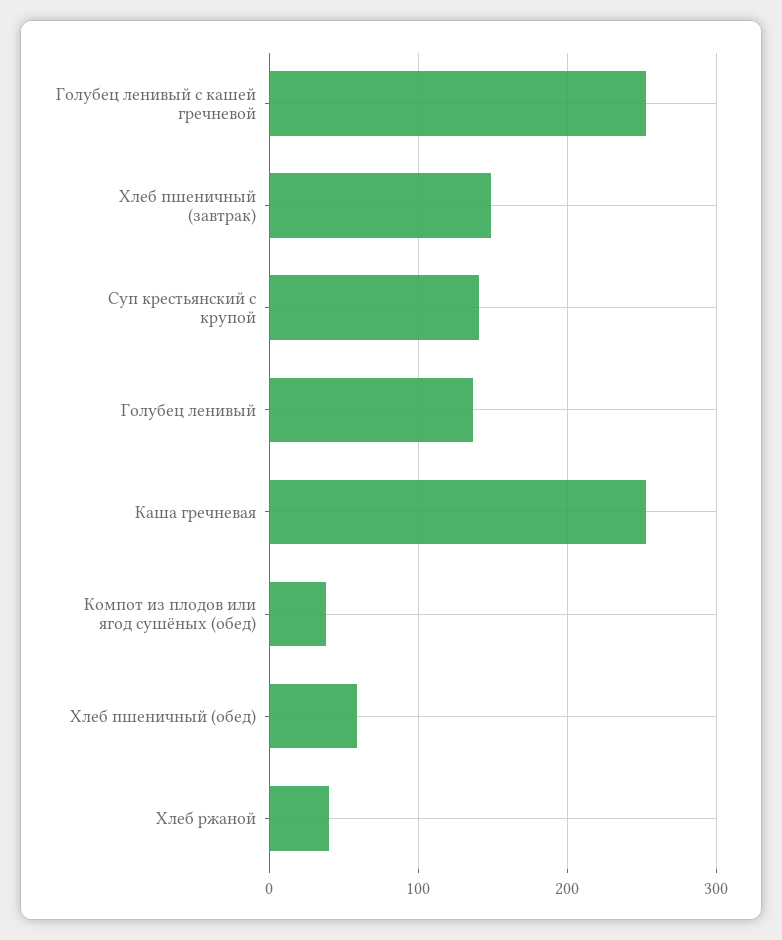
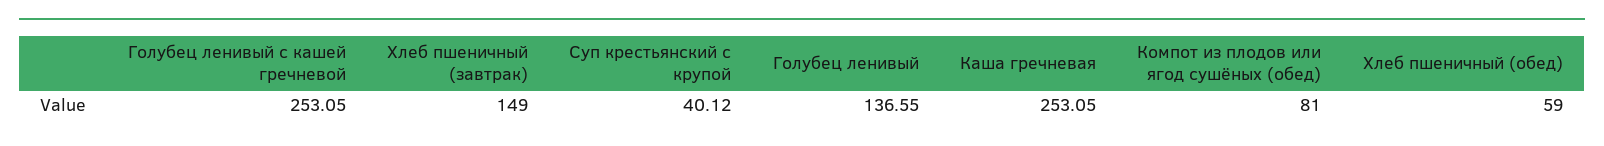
  {
    "Голубец ленивый с кашей гречневой": 253.05,
    "Хлеб пшеничный (завтрак)": 149,
-   "Суп крестьянский с крупой": 140,
+   "Суп крестьянский с крупой": 40.12,
    "Голубец ленивый": 136.55,
    "Каша гречневая": 253.05,
-   "Компот из плодов или ягод сушёных (обед)": 40,
+   "Компот из плодов или ягод сушёных (обед)": 81,
-   "Хлеб пшеничный (обед)": 59,
+   "Хлеб пшеничный (обед)": 59
-   "Хлеб ржаной": 40
  }

